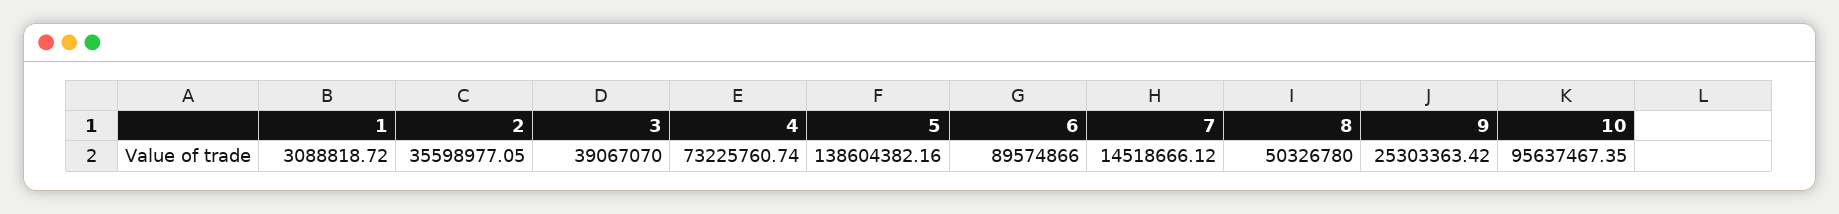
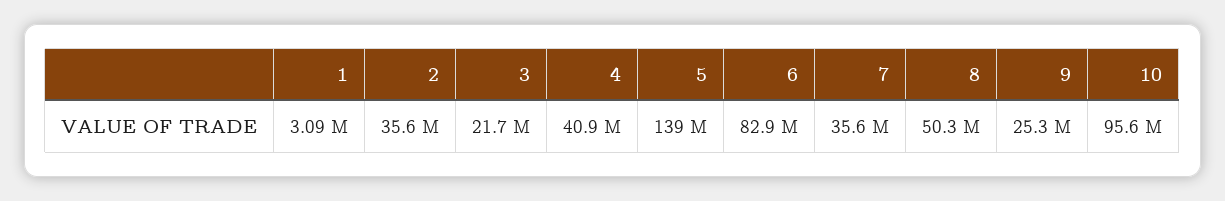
  {
    "1": 3088818.72,
    "2": 35598977.05,
-   "3": 39067070,
+   "3": 21700000,
-   "4": 73225760.74,
+   "4": 40900000,
    "5": 138604382.16,
-   "6": 89574866,
+   "6": 82900000,
-   "7": 14518666.12,
+   "7": 35600000,
    "8": 50326780,
    "9": 25303363.42,
    "10": 95637467.35
  }

